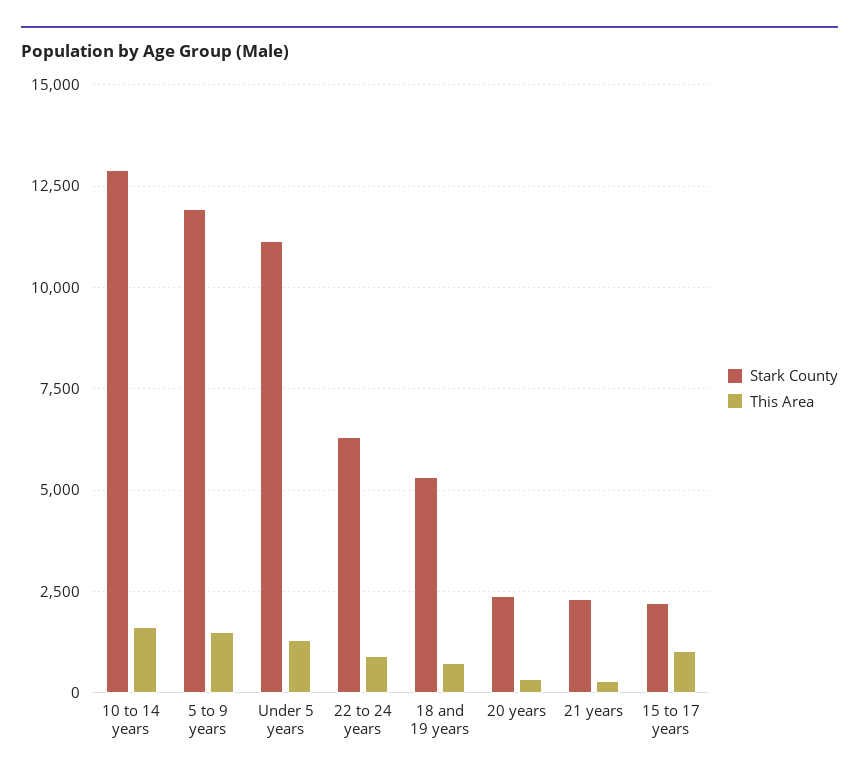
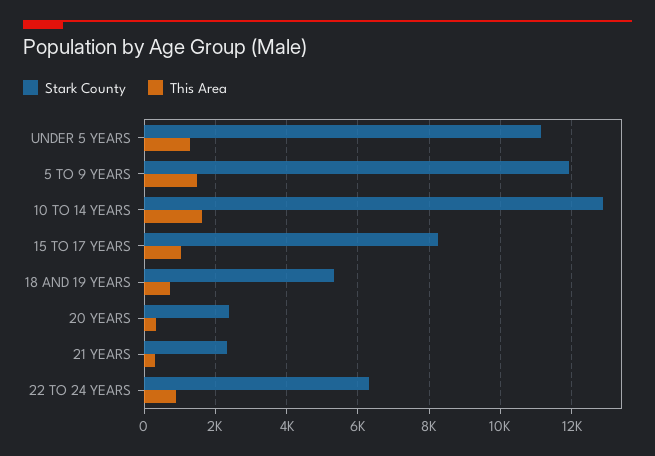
  {
    "Stark County": {
      "10 to 14 years": 12800,
      "5 to 9 years": 12000,
      "Under 5 years": 11200,
      "22 to 24 years": 6200,
      "18 and 19 years": 5400,
      "20 years": 2400,
      "21 years": 2400,
-     "15 to 17 years": 2250
+     "15 to 17 years": 8200
    },
    "This Area": {
      "10 to 14 years": 1600,
      "5 to 9 years": 1400,
      "Under 5 years": 1200,
      "22 to 24 years": 800,
      "18 and 19 years": 800,
      "20 years": 400,
      "21 years": 200,
      "15 to 17 years": 1000
    }
  }

